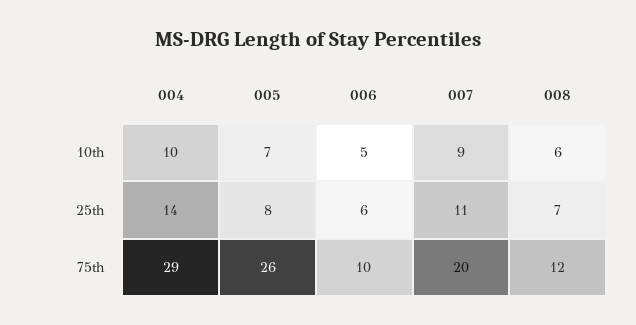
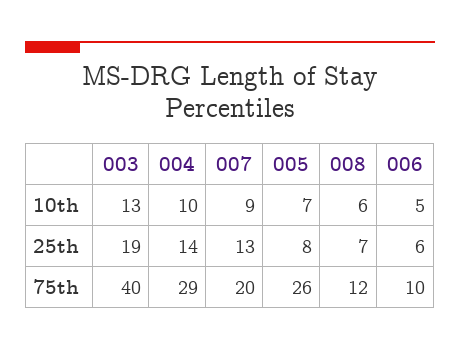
  {
    "004": {
      "10th": 10,
      "25th": 14,
      "75th": 29
    },
    "005": {
      "10th": 7,
      "25th": 8,
      "75th": 26
    },
    "006": {
      "10th": 5,
      "25th": 6,
      "75th": 10
    },
    "007": {
      "10th": 9,
-     "25th": 11,
+     "25th": 13,
      "75th": 20
    },
    "008": {
      "10th": 6,
      "25th": 7,
      "75th": 12
-   }
+   },
+   "003": {
+     "10th": 13,
+     "25th": 19,
+     "75th": 40
+   }
  }

